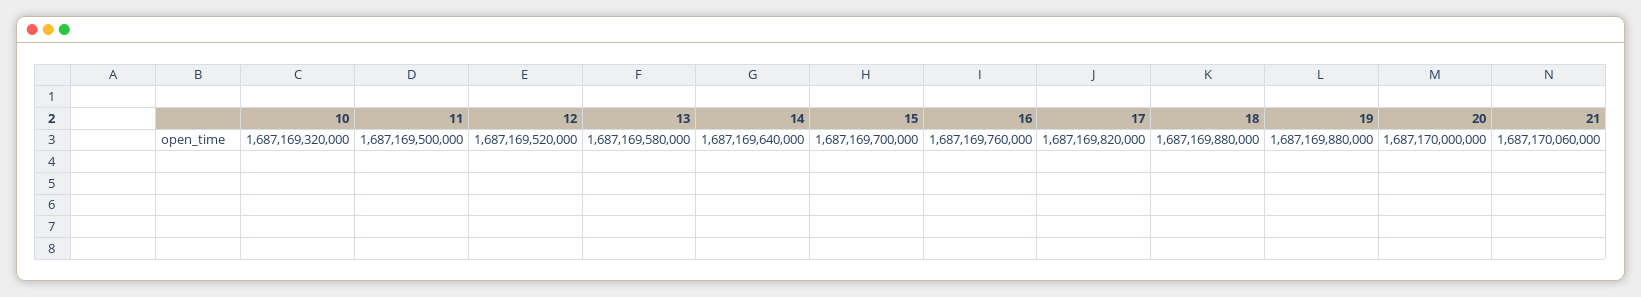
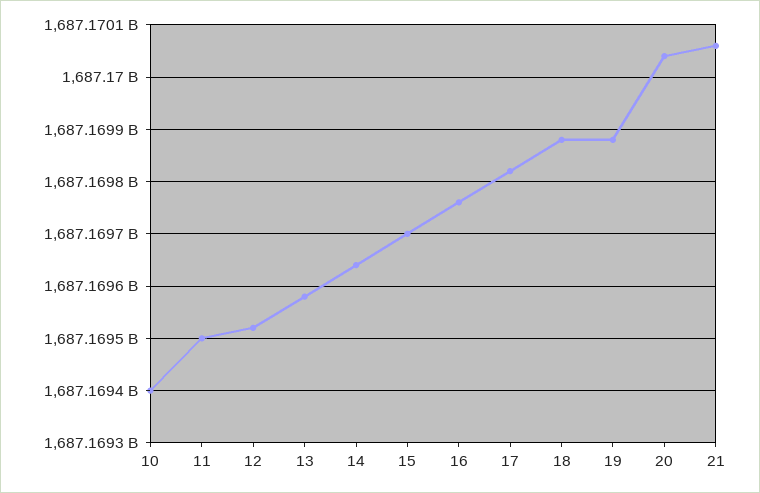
  {
-   "10": 1687169320000,
+   "10": 1687169400000,
    "11": 1687169500000,
    "12": 1687169520000,
    "13": 1687169580000,
    "14": 1687169640000,
    "15": 1687169700000,
    "16": 1687169760000,
    "17": 1687169820000,
    "18": 1687169880000,
    "19": 1687169880000,
-   "20": 1687170000000,
+   "20": 1687170040000,
    "21": 1687170060000
  }

